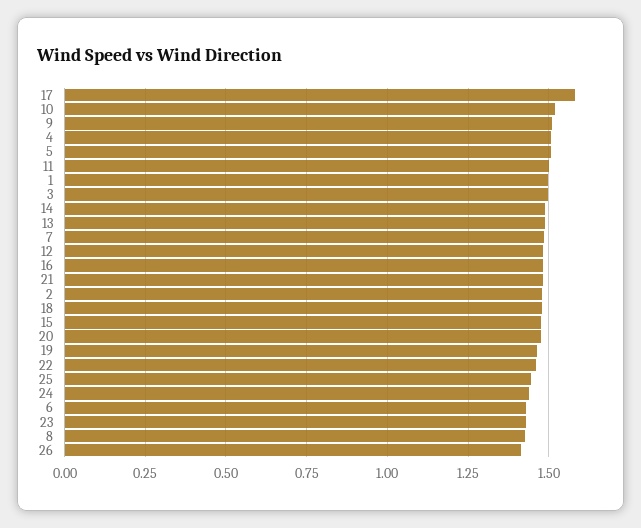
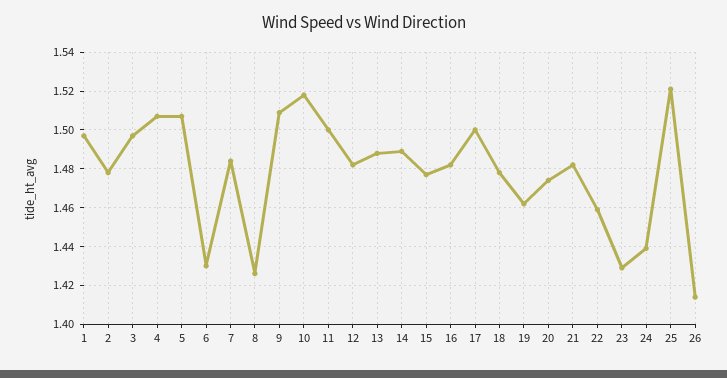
  {
-   "17": 1.575,
+   "17": 1.5,
    "10": 1.52,
    "9": 1.51,
    "4": 1.505,
    "5": 1.505,
    "11": 1.5,
    "1": 1.495,
    "3": 1.495,
    "14": 1.49,
    "13": 1.49,
    "7": 1.485,
    "12": 1.48,
    "16": 1.48,
    "21": 1.48,
    "2": 1.48,
    "18": 1.48,
    "15": 1.475,
    "20": 1.475,
    "19": 1.46,
    "22": 1.46,
-   "25": 1.45,
+   "25": 1.52,
    "24": 1.44,
    "6": 1.43,
    "23": 1.43,
    "8": 1.425,
    "26": 1.415
  }

